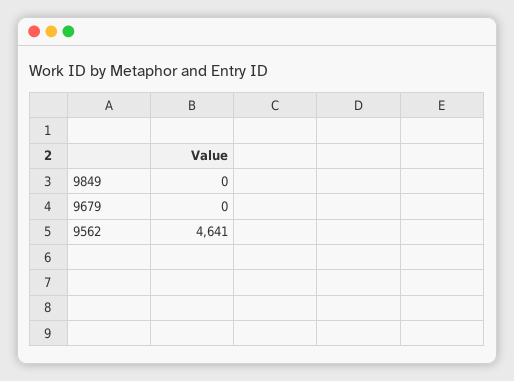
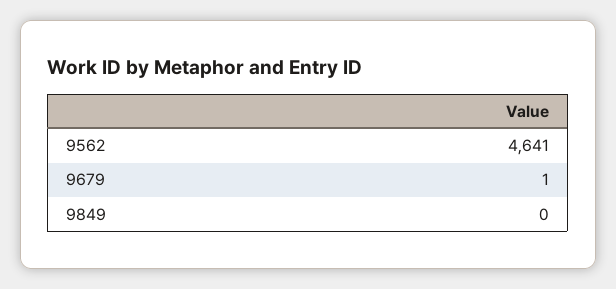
  {
    "9849": 0,
-   "9679": 0,
+   "9679": 1,
    "9562": 4641
  }

